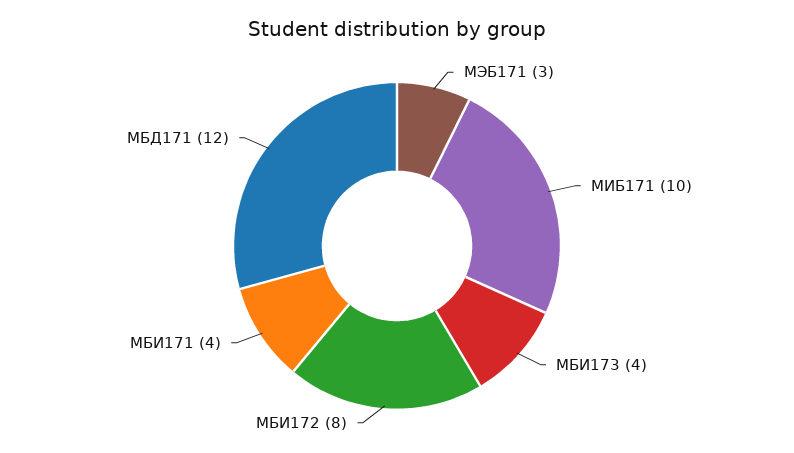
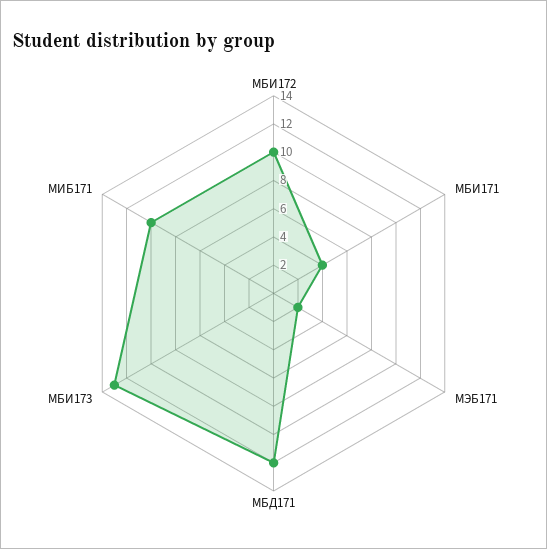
  {
-   "МЭБ171": 3,
+   "МЭБ171": 2,
    "МИБ171": 10,
-   "МБИ173": 4,
+   "МБИ173": 13,
-   "МБИ172": 8,
+   "МБИ172": 10,
    "МБИ171": 4,
    "МБД171": 12
  }

